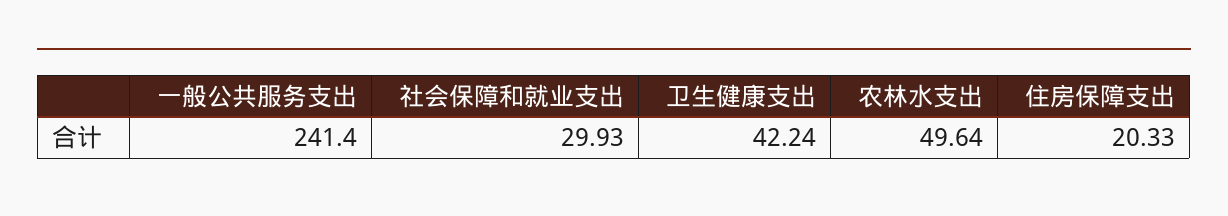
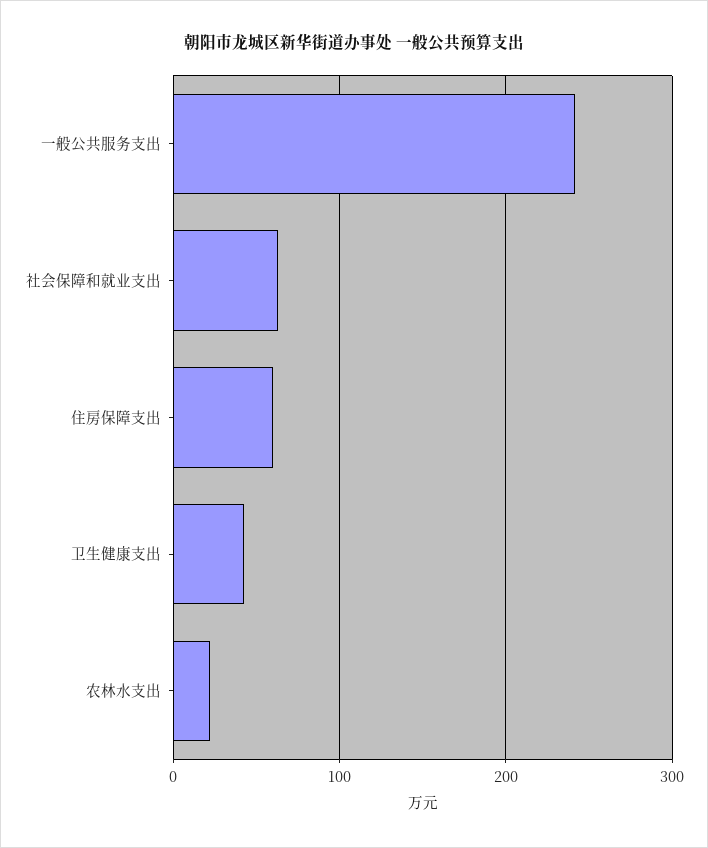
  {
    "一般公共服务支出": 241.4,
-   "社会保障和就业支出": 29.93,
+   "社会保障和就业支出": 60,
    "卫生健康支出": 42.24,
-   "农林水支出": 49.64,
+   "农林水支出": 20,
-   "住房保障支出": 20.33
+   "住房保障支出": 60
  }

